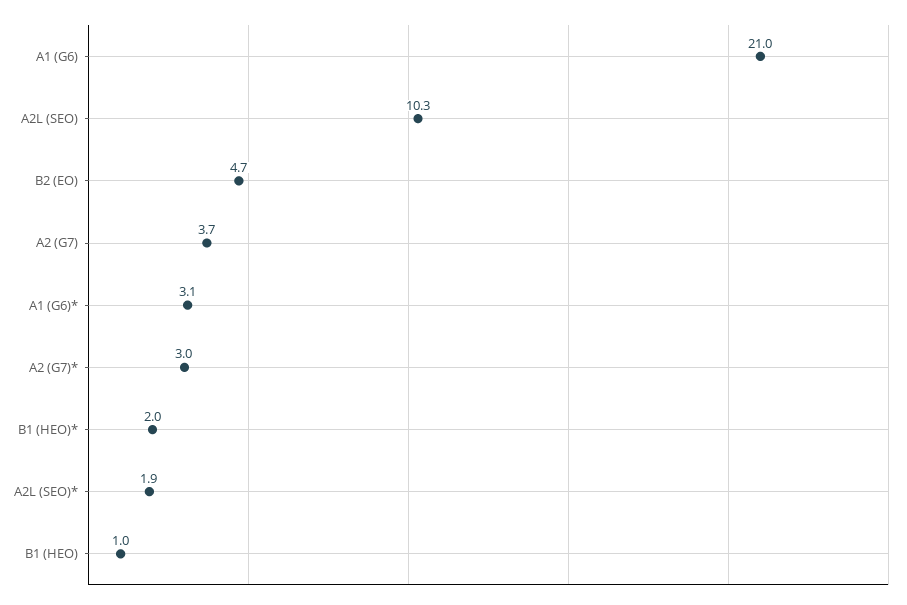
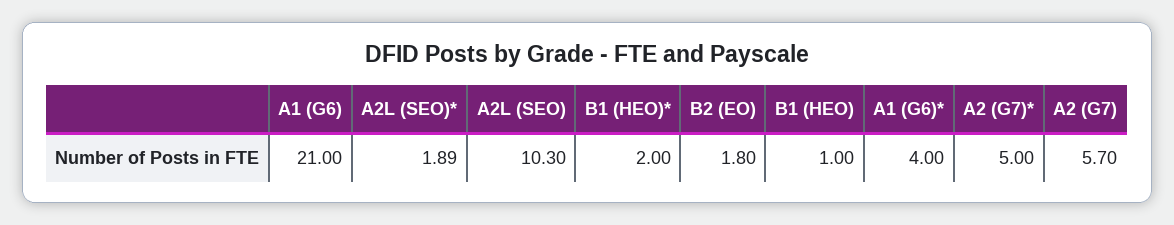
  {
    "A1 (G6)": 21,
    "A2L (SEO)": 10.3,
-   "B2 (EO)": 4.7,
+   "B2 (EO)": 1.8,
-   "A2 (G7)": 3.7,
+   "A2 (G7)": 5.7,
-   "A1 (G6)*": 3.1,
+   "A1 (G6)*": 4,
-   "A2 (G7)*": 3,
+   "A2 (G7)*": 5,
    "B1 (HEO)*": 2,
    "A2L (SEO)*": 1.89,
    "B1 (HEO)": 1
  }

